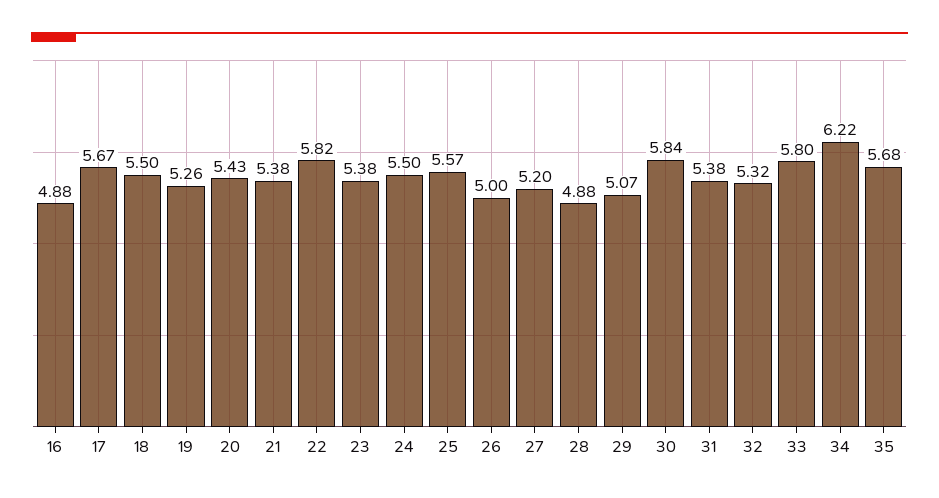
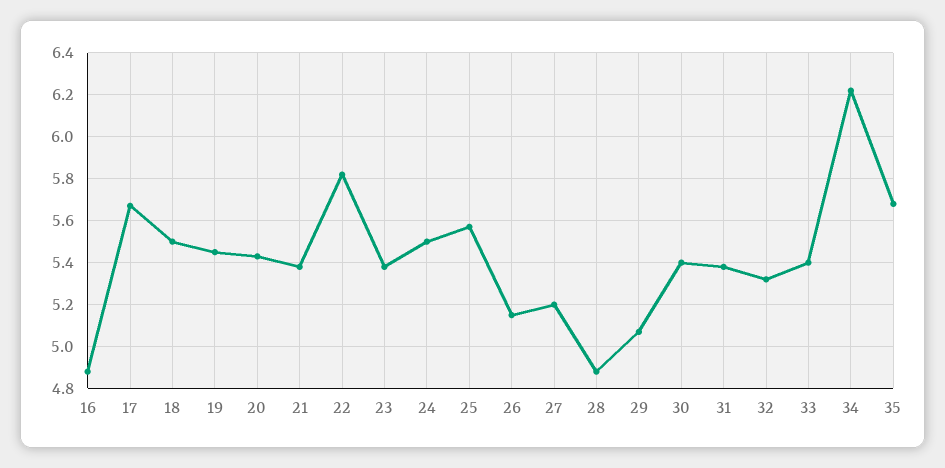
  {
    "16": 4.88,
    "17": 5.67,
    "18": 5.5,
-   "19": 5.26,
+   "19": 5.45,
    "20": 5.43,
    "21": 5.38,
    "22": 5.82,
    "23": 5.38,
    "24": 5.5,
    "25": 5.57,
-   "26": 5,
+   "26": 5.15,
    "27": 5.2,
    "28": 4.88,
    "29": 5.07,
-   "30": 5.84,
+   "30": 5.4,
    "31": 5.38,
    "32": 5.32,
-   "33": 5.8,
+   "33": 5.4,
    "34": 6.22,
    "35": 5.68
  }

